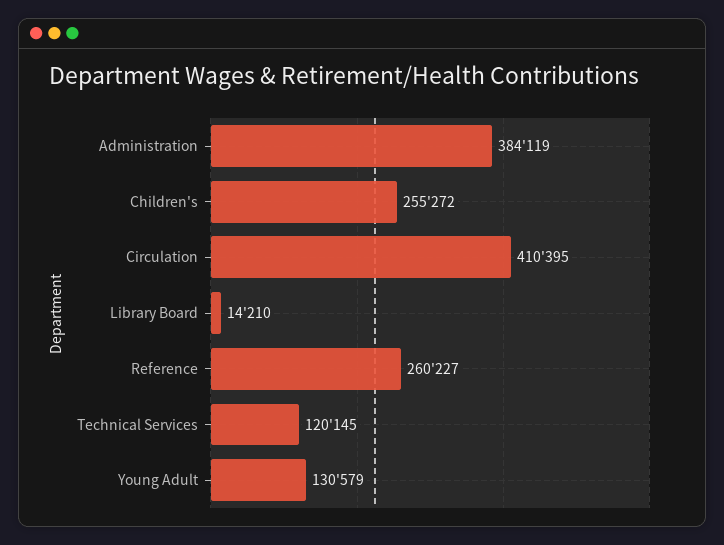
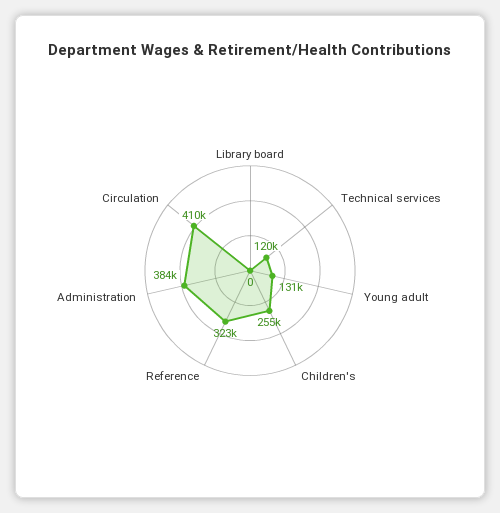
  {
    "Administration": 384119,
    "Children's": 255272,
    "Circulation": 410395,
-   "Library Board": 14210,
+   "Library Board": 0,
-   "Reference": 260227,
+   "Reference": 323000,
    "Technical Services": 120145,
    "Young Adult": 130579
  }

